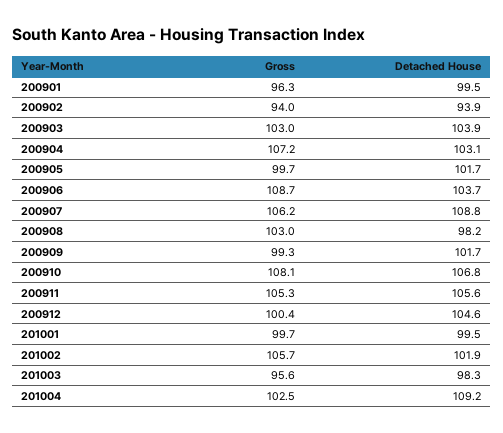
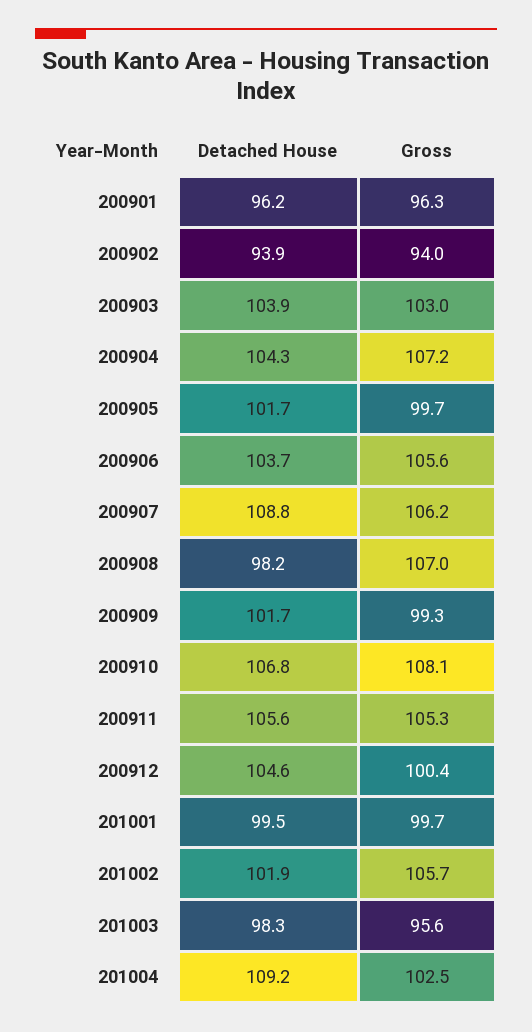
  {
    "Gross": {
      "200901": 96.3,
      "200902": 94,
      "200903": 103,
      "200904": 107.2,
      "200905": 99.7,
-     "200906": 108.7,
+     "200906": 105.6,
      "200907": 106.2,
-     "200908": 103,
+     "200908": 107,
      "200909": 99.3,
      "200910": 108.1,
      "200911": 105.3,
      "200912": 100.4,
      "201001": 99.7,
      "201002": 105.7,
      "201003": 95.6,
      "201004": 102.5
    },
    "Detached House": {
-     "200901": 99.5,
+     "200901": 96.2,
      "200902": 93.9,
      "200903": 103.9,
-     "200904": 103.1,
+     "200904": 104.3,
      "200905": 101.7,
      "200906": 103.7,
      "200907": 108.8,
      "200908": 98.2,
      "200909": 101.7,
      "200910": 106.8,
      "200911": 105.6,
      "200912": 104.6,
      "201001": 99.5,
      "201002": 101.9,
      "201003": 98.3,
      "201004": 109.2
    }
  }

